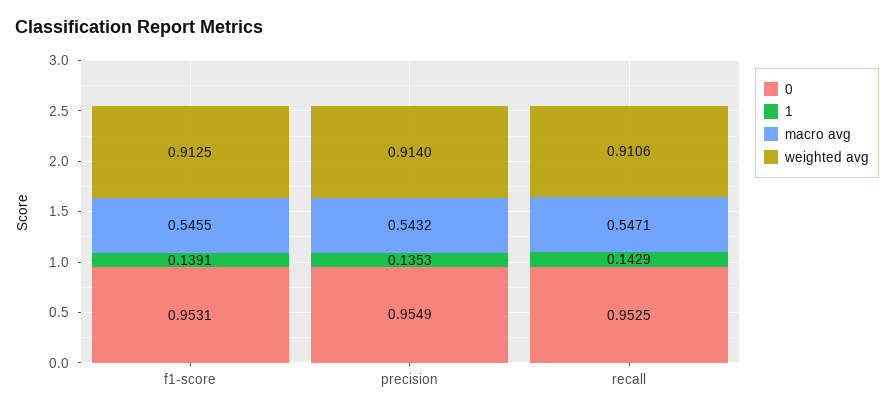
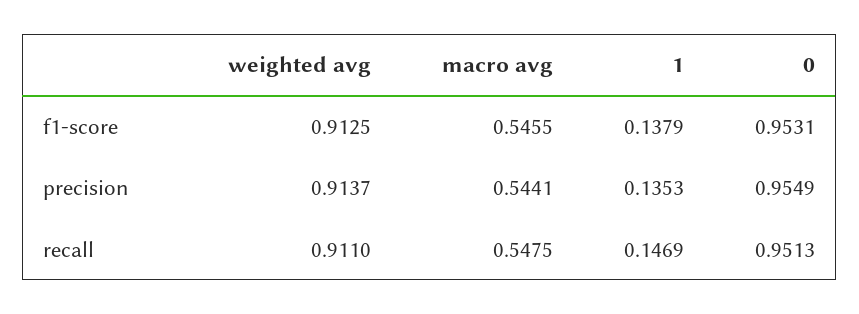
  {
    "0": {
      "f1-score": 0.9531,
      "precision": 0.9549,
-     "recall": 0.9525
+     "recall": 0.9513
    },
    "1": {
-     "f1-score": 0.1391,
+     "f1-score": 0.1379,
      "precision": 0.1353,
-     "recall": 0.1429
+     "recall": 0.1469
    },
    "macro avg": {
      "f1-score": 0.5455,
-     "precision": 0.5432,
+     "precision": 0.5441,
-     "recall": 0.5471
+     "recall": 0.5475
    },
    "weighted avg": {
      "f1-score": 0.9125,
-     "precision": 0.914,
+     "precision": 0.9137,
-     "recall": 0.9106
+     "recall": 0.911
    }
  }

